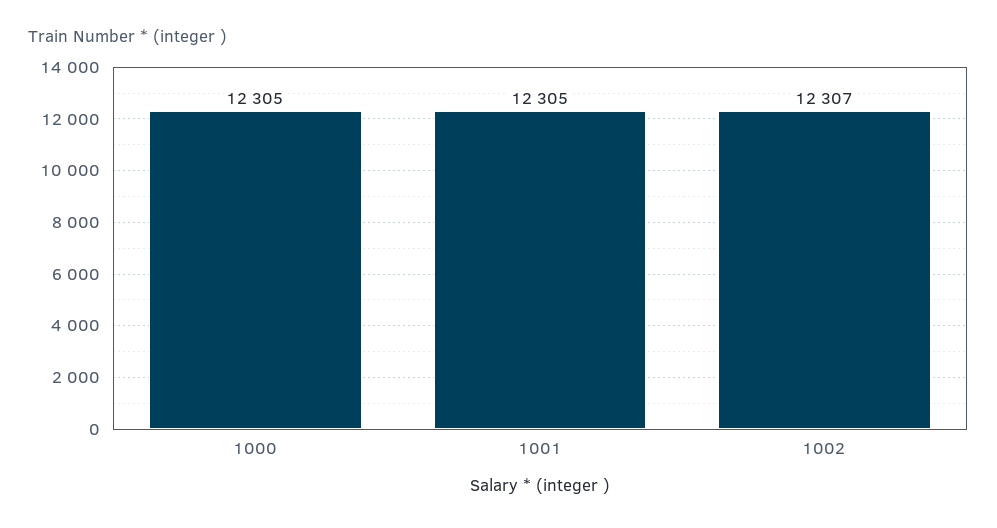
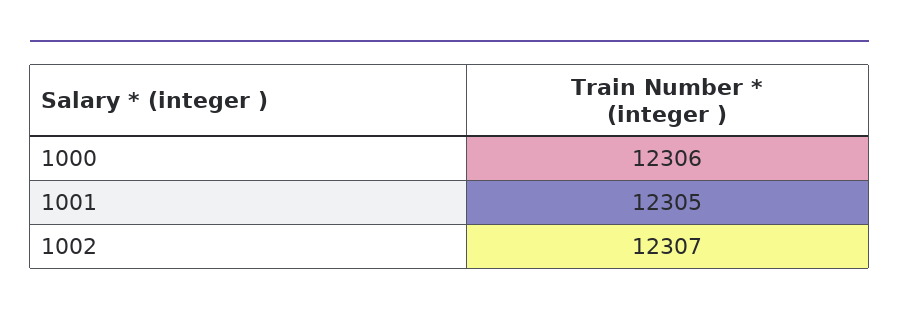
  {
-   "1000": 12305,
+   "1000": 12306,
    "1001": 12305,
    "1002": 12307
  }

